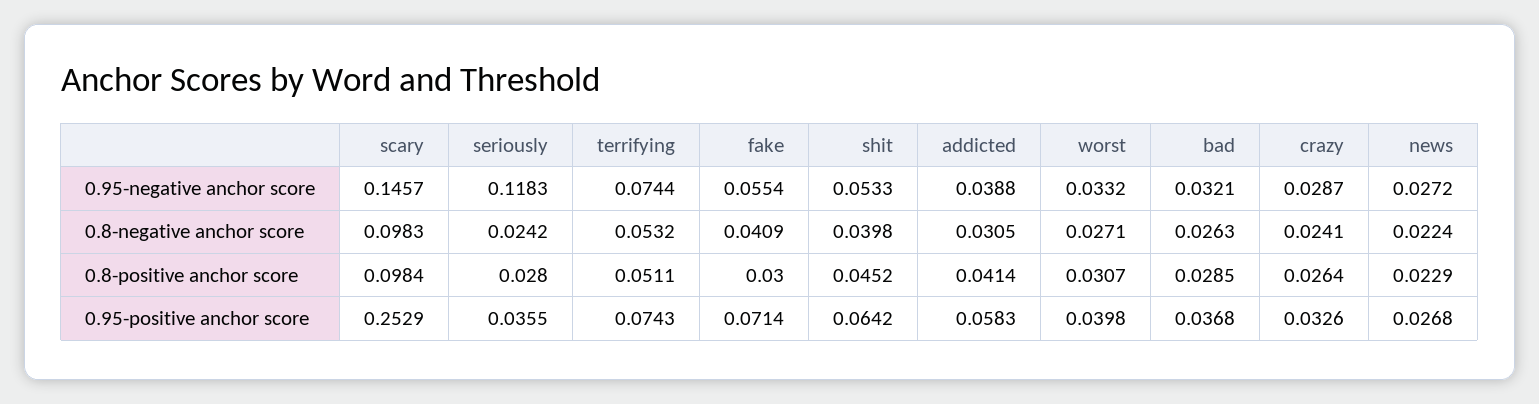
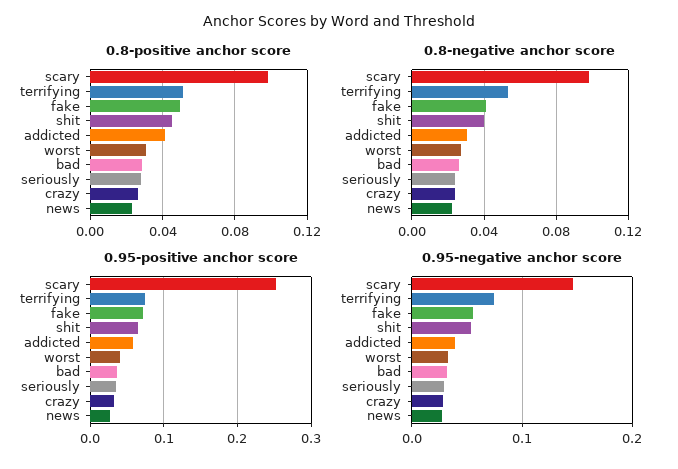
  {
    "0.95-negative anchor score": {
      "scary": 0.1457,
-     "seriously": 0.1183,
+     "seriously": 0.03,
      "terrifying": 0.0744,
      "fake": 0.0554,
      "shit": 0.0533,
      "addicted": 0.0388,
      "worst": 0.0332,
      "bad": 0.0321,
      "crazy": 0.0287,
      "news": 0.0272
    },
    "0.8-negative anchor score": {
      "scary": 0.0983,
      "seriously": 0.0242,
      "terrifying": 0.0532,
      "fake": 0.0409,
      "shit": 0.0398,
      "addicted": 0.0305,
      "worst": 0.0271,
      "bad": 0.0263,
      "crazy": 0.0241,
      "news": 0.0224
    },
    "0.8-positive anchor score": {
      "scary": 0.0984,
      "seriously": 0.028,
      "terrifying": 0.0511,
-     "fake": 0.03,
+     "fake": 0.05,
      "shit": 0.0452,
      "addicted": 0.0414,
      "worst": 0.0307,
      "bad": 0.0285,
      "crazy": 0.0264,
      "news": 0.0229
    },
    "0.95-positive anchor score": {
      "scary": 0.2529,
      "seriously": 0.0355,
      "terrifying": 0.0743,
      "fake": 0.0714,
      "shit": 0.0642,
      "addicted": 0.0583,
      "worst": 0.0398,
      "bad": 0.0368,
      "crazy": 0.0326,
      "news": 0.0268
    }
  }

